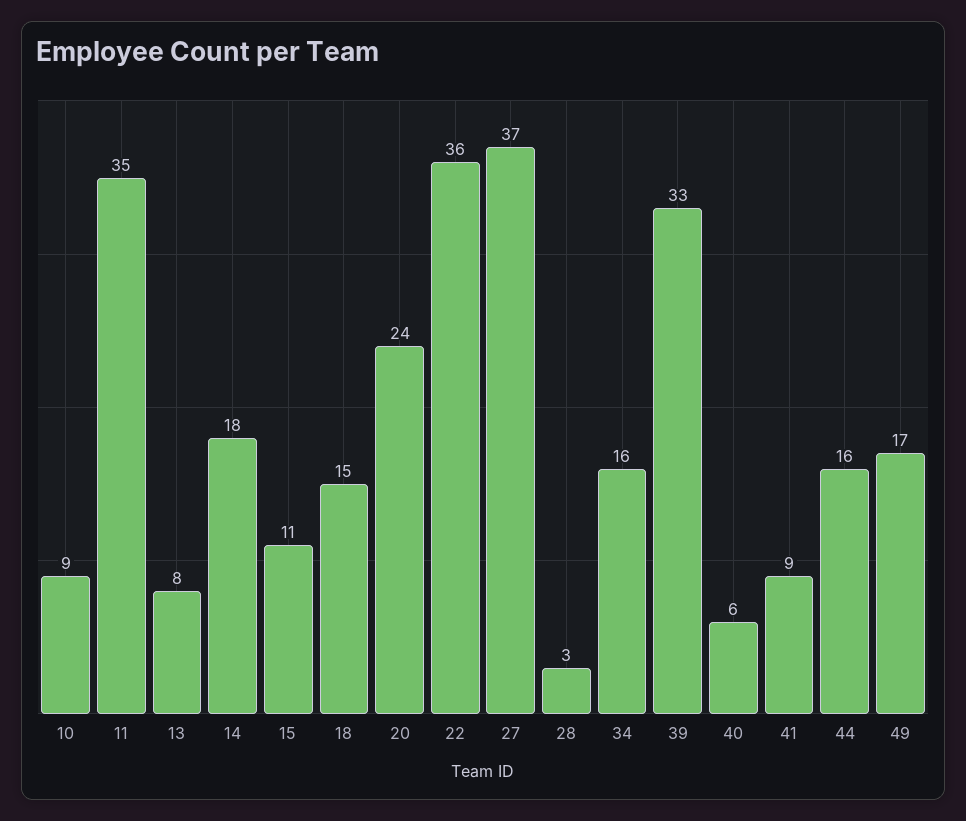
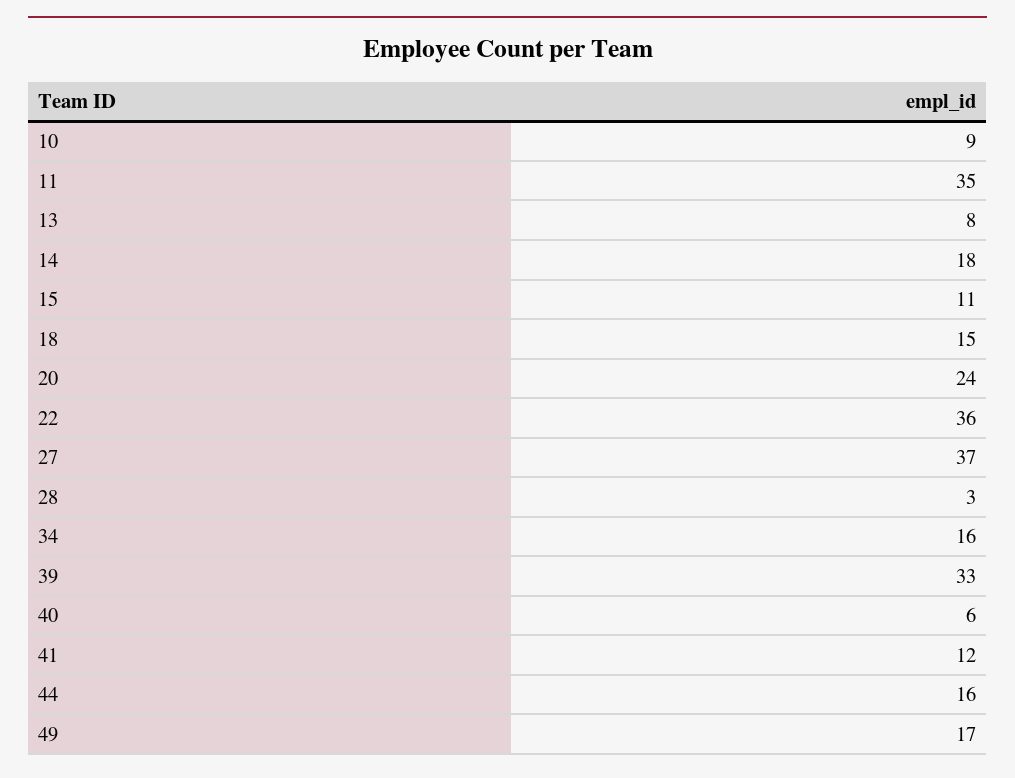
  {
    "10": 9,
    "11": 35,
    "13": 8,
    "14": 18,
    "15": 11,
    "18": 15,
    "20": 24,
    "22": 36,
    "27": 37,
    "28": 3,
    "34": 16,
    "39": 33,
    "40": 6,
-   "41": 9,
+   "41": 12,
    "44": 16,
    "49": 17
  }

